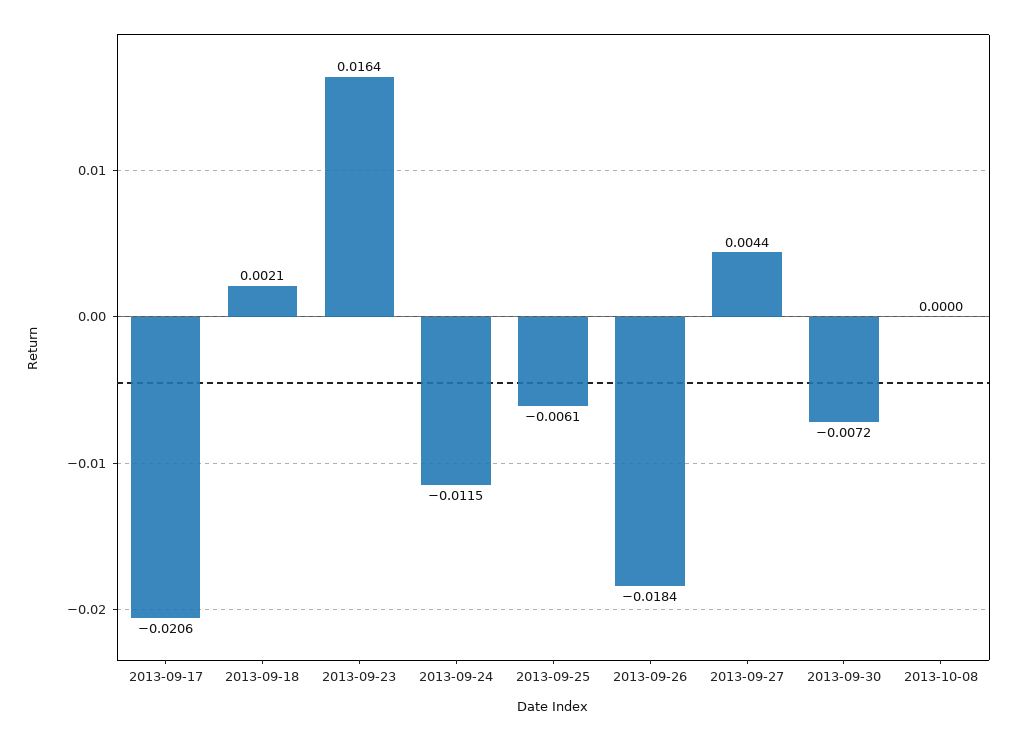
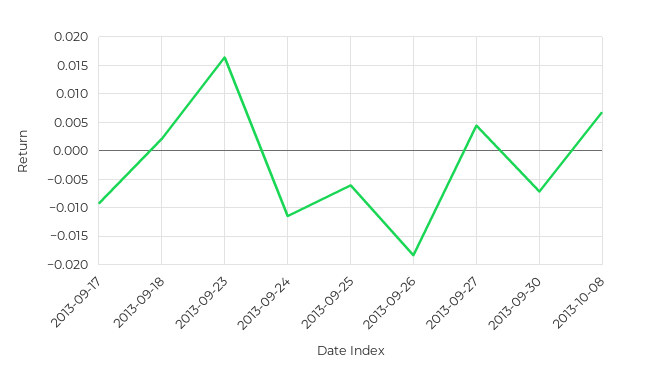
  {
-   "2013-09-17": -0.0206,
+   "2013-09-17": -0.01,
    "2013-09-18": 0.0021,
    "2013-09-23": 0.0164,
    "2013-09-24": -0.0115,
    "2013-09-25": -0.0061,
    "2013-09-26": -0.0184,
    "2013-09-27": 0.0044,
    "2013-09-30": -0.0072,
-   "2013-10-08": 0
+   "2013-10-08": 0.0075
  }

